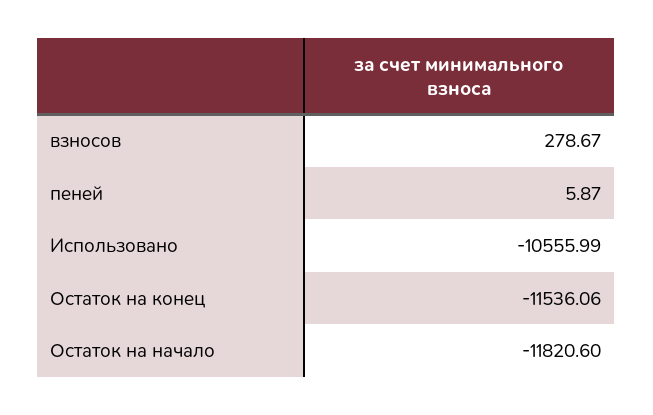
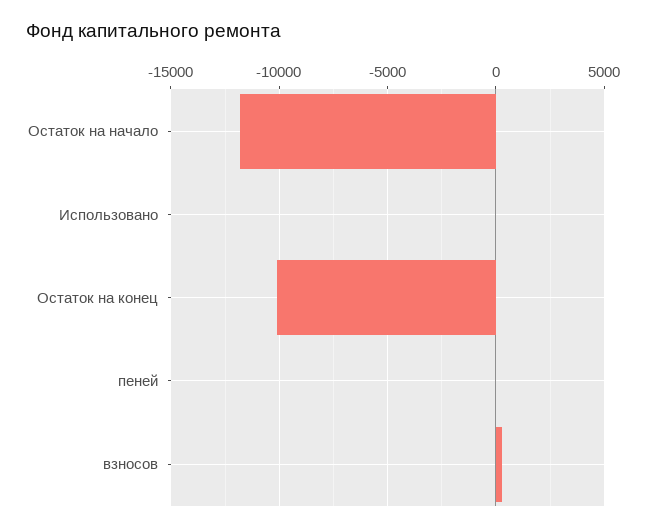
  {
    "взносов": 278.67,
    "пеней": 5.87,
-   "Использовано": -10555.99,
+   "Использовано": 0,
-   "Остаток на конец": -11536.06,
+   "Остаток на конец": -10000,
    "Остаток на начало": -11820.6
  }

